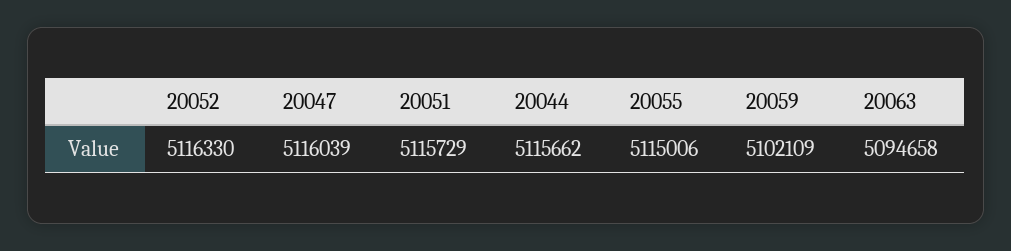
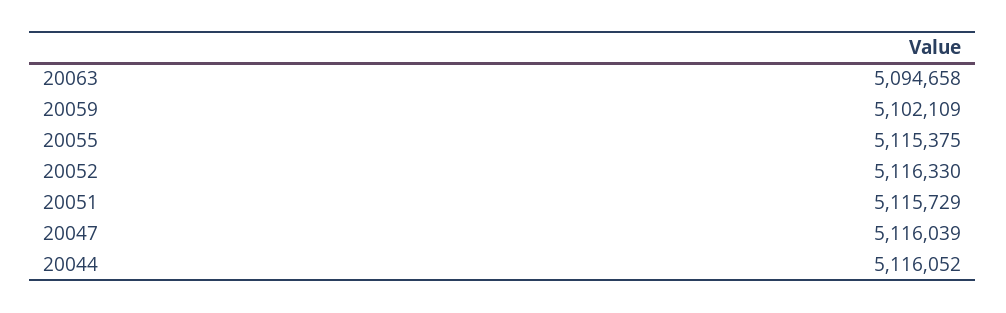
  {
    "20052": 5116330,
    "20047": 5116039,
    "20051": 5115729,
-   "20044": 5115662,
+   "20044": 5116052,
-   "20055": 5115006,
+   "20055": 5115375,
    "20059": 5102109,
    "20063": 5094658
  }

